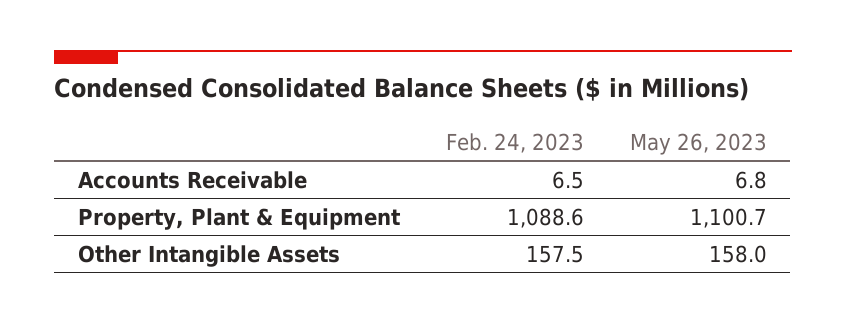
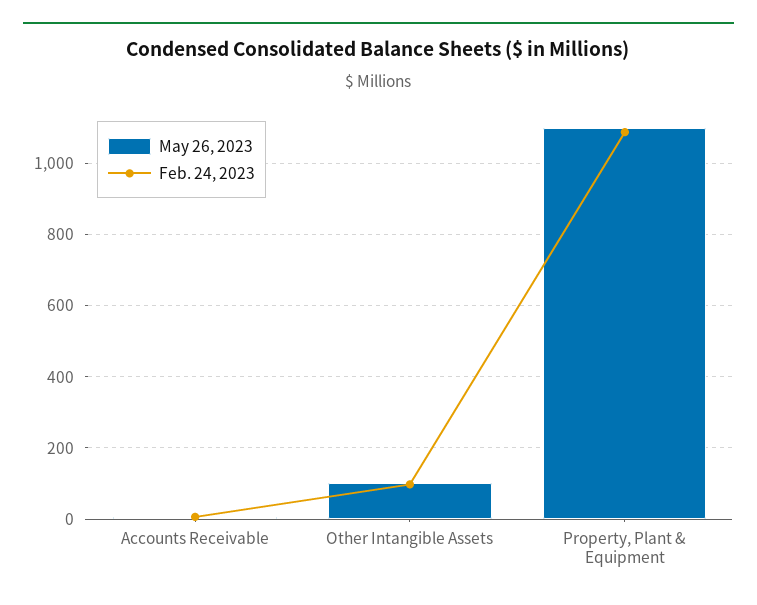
  {
    "Feb. 24, 2023": {
      "Accounts Receivable": 6.5,
      "Property, Plant & Equipment": 1088.6,
-     "Other Intangible Assets": 157.5
+     "Other Intangible Assets": 100
    },
    "May 26, 2023": {
      "Accounts Receivable": 6.8,
      "Property, Plant & Equipment": 1100.7,
-     "Other Intangible Assets": 158
+     "Other Intangible Assets": 100
    }
  }

